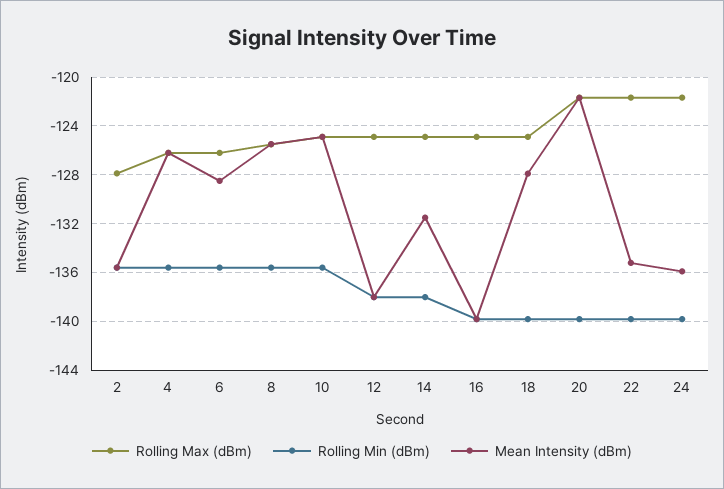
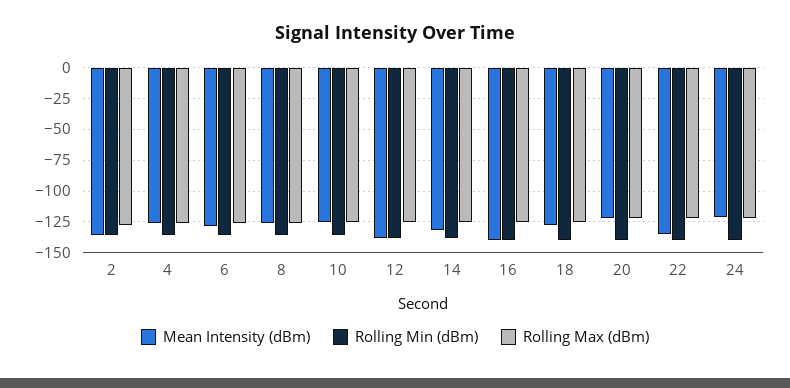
  {
    "Rolling Max (dBm)": {
      "2": -128,
      "4": -126,
      "6": -126,
      "8": -125.5,
      "10": -125,
      "12": -125,
      "14": -125,
      "16": -125,
      "18": -125,
      "20": -121.5,
      "22": -121.5,
      "24": -121.5
    },
    "Rolling Min (dBm)": {
      "2": -135.5,
      "4": -135.5,
      "6": -135.5,
      "8": -135.5,
      "10": -135.5,
      "12": -138,
      "14": -138,
      "16": -140,
      "18": -140,
      "20": -140,
      "22": -140,
      "24": -140
    },
    "Mean Intensity (dBm)": {
      "2": -135.5,
      "4": -126,
      "6": -128.5,
      "8": -125.5,
      "10": -125,
      "12": -138,
      "14": -131.5,
      "16": -140,
      "18": -128,
      "20": -121.5,
      "22": -135,
-     "24": -136
+     "24": -120
    }
  }

